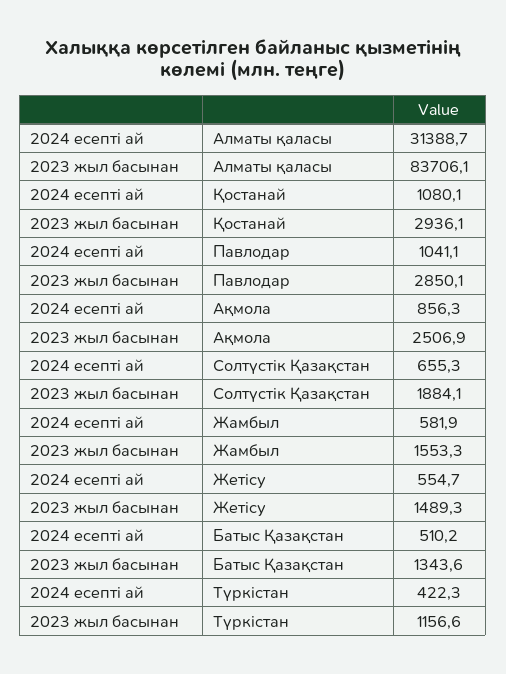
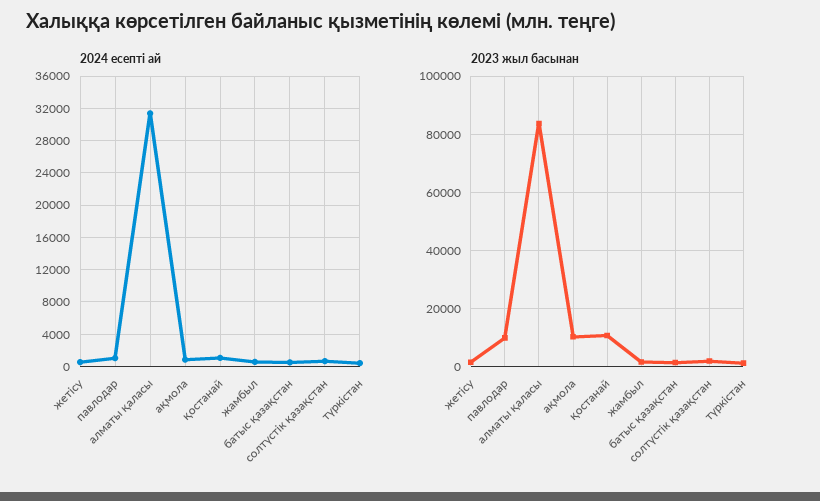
  {
    "2024 есепті ай": {
      "Алматы қаласы": 31388.7,
      "Қостанай": 1080.1,
      "Павлодар": 1041.1,
      "Ақмола": 856.3,
      "Солтүстік Қазақстан": 655.3,
      "Жамбыл": 581.9,
      "Жетісу": 554.7,
      "Батыс Қазақстан": 510.2,
      "Түркістан": 422.3
    },
    "2023 жыл басынан": {
      "Алматы қаласы": 83706.1,
-     "Қостанай": 2936.1,
+     "Қостанай": 10000,
-     "Павлодар": 2850.1,
+     "Павлодар": 10000,
-     "Ақмола": 2506.9,
+     "Ақмола": 10000,
      "Солтүстік Қазақстан": 1884.1,
      "Жамбыл": 1553.3,
      "Жетісу": 1489.3,
      "Батыс Қазақстан": 1343.6,
      "Түркістан": 1156.6
    }
  }

